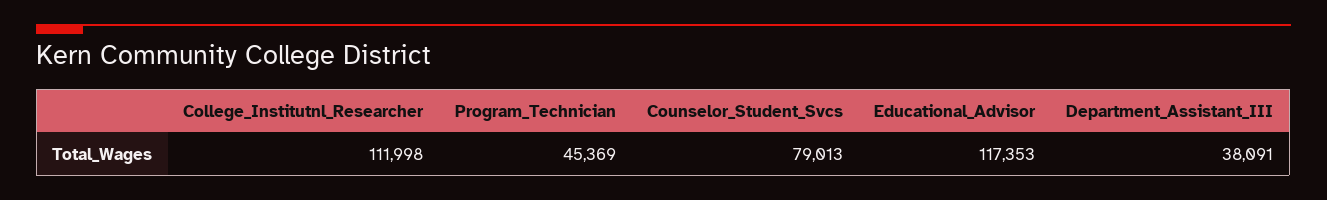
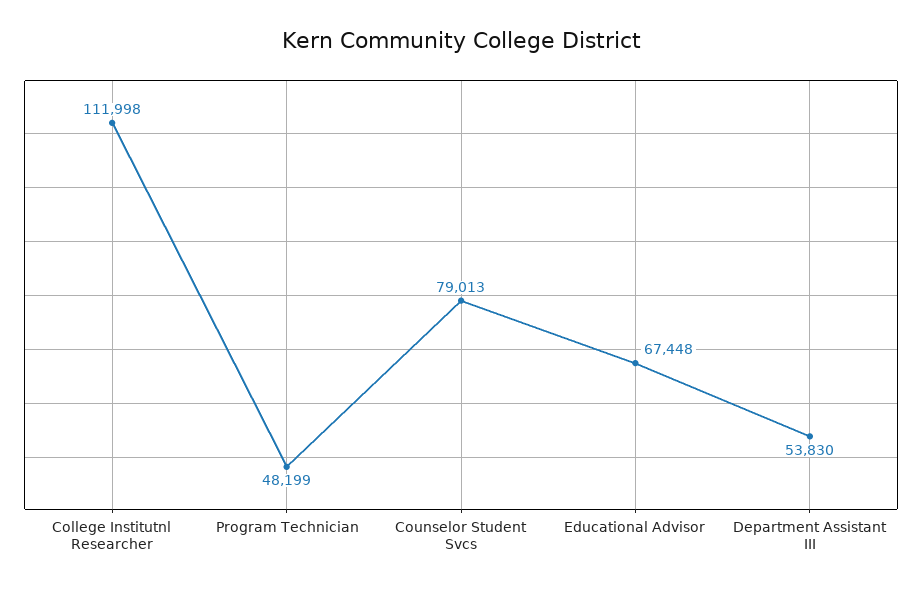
  {
    "College_Institutnl_Researcher": 111998,
-   "Program_Technician": 45369,
+   "Program_Technician": 48199,
    "Counselor_Student_Svcs": 79013,
-   "Educational_Advisor": 117353,
+   "Educational_Advisor": 67448,
-   "Department_Assistant_III": 38091
+   "Department_Assistant_III": 53830
  }

